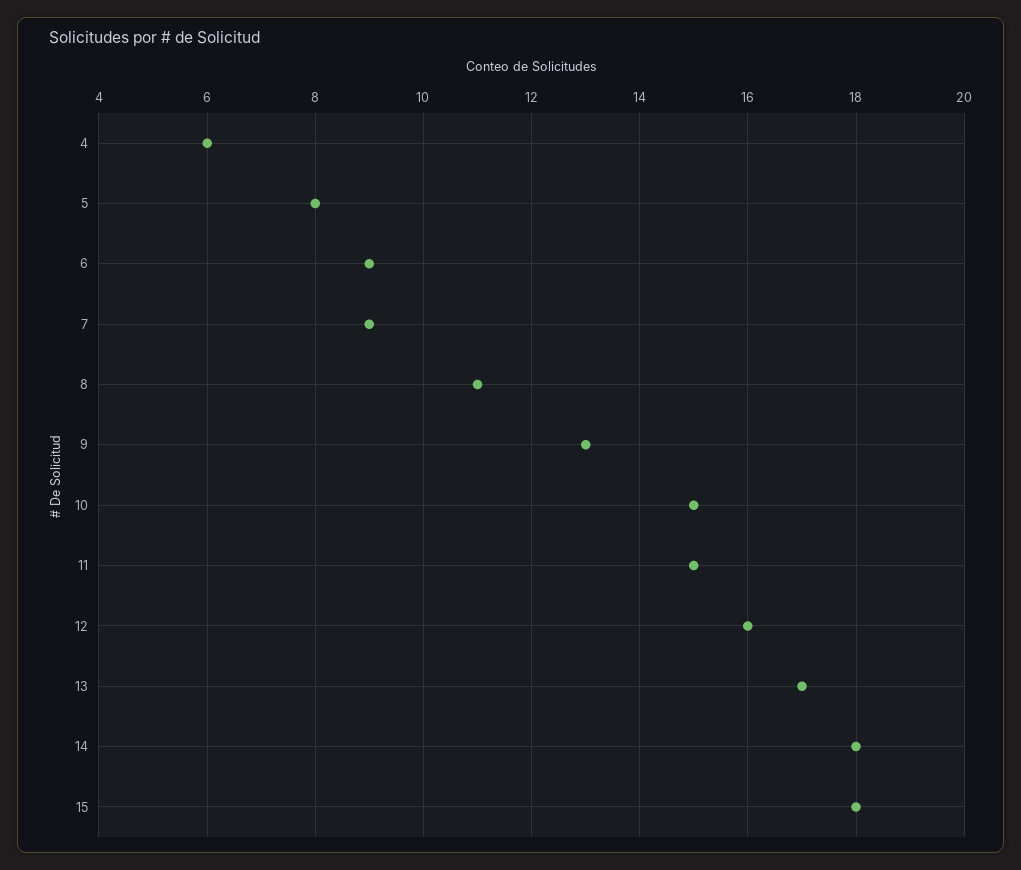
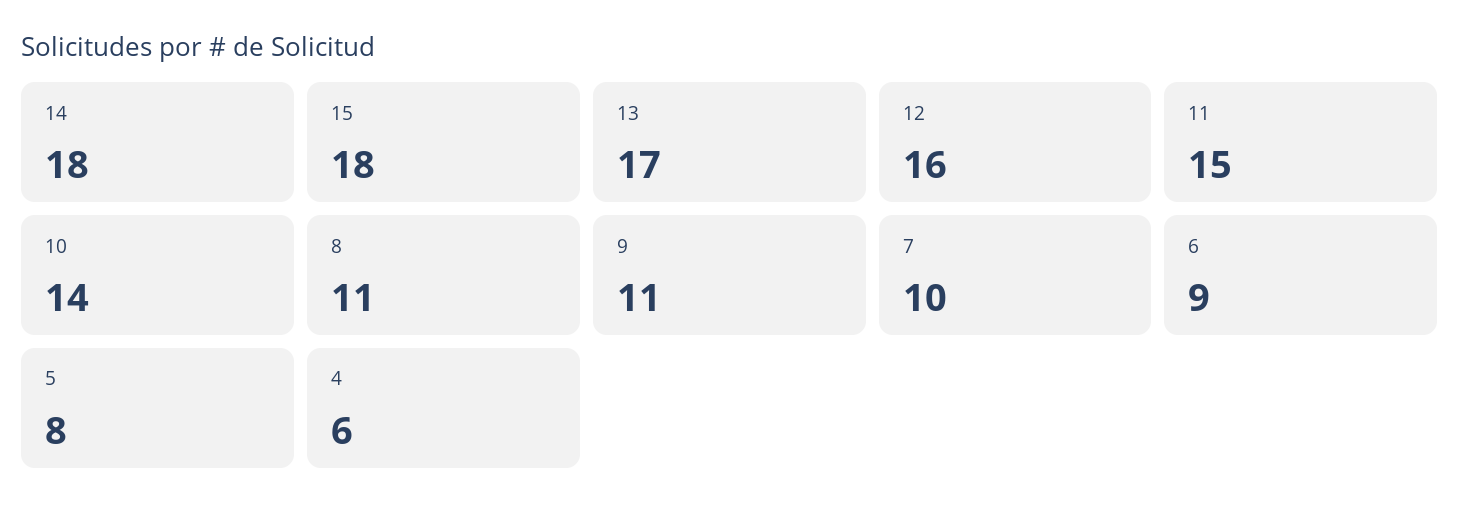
  {
    "4": 6,
    "5": 8,
    "6": 9,
-   "7": 9,
+   "7": 10,
    "8": 11,
-   "9": 13,
+   "9": 11,
-   "10": 15,
+   "10": 14,
    "11": 15,
    "12": 16,
    "13": 17,
    "14": 18,
    "15": 18
  }

